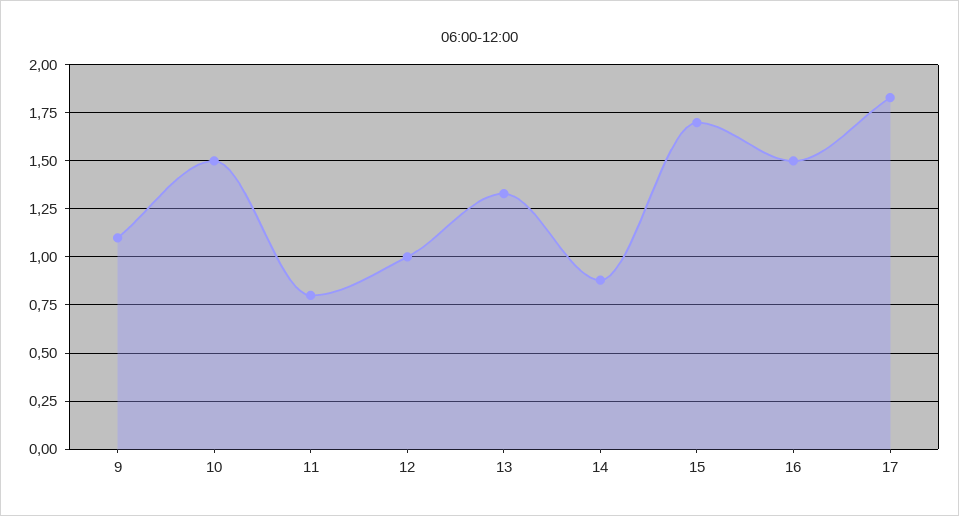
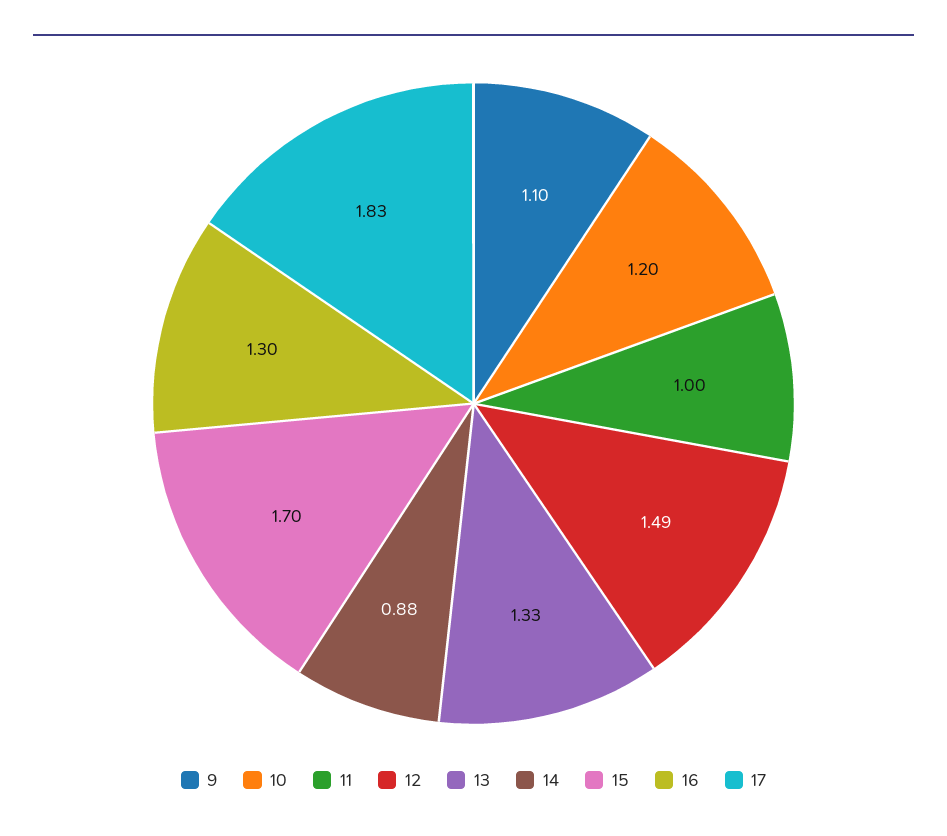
  {
    "9": 1.1,
-   "10": 1.5,
+   "10": 1.2,
-   "11": 0.8,
+   "11": 1,
-   "12": 1,
+   "12": 1.49,
    "13": 1.33,
    "14": 0.88,
    "15": 1.7,
-   "16": 1.5,
+   "16": 1.3,
    "17": 1.83
  }

